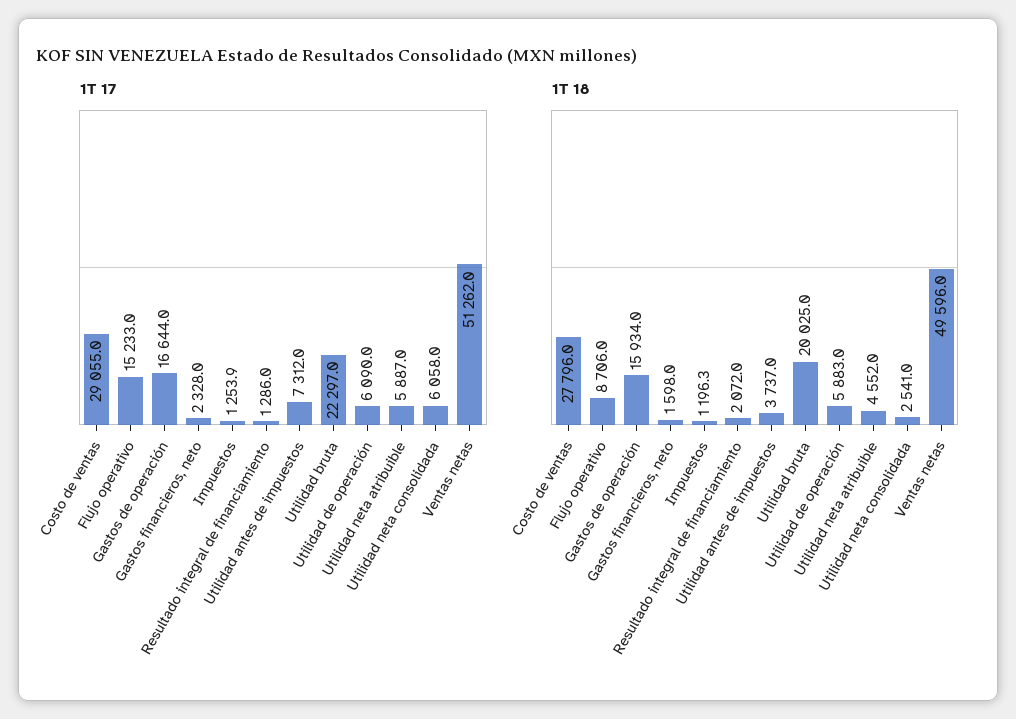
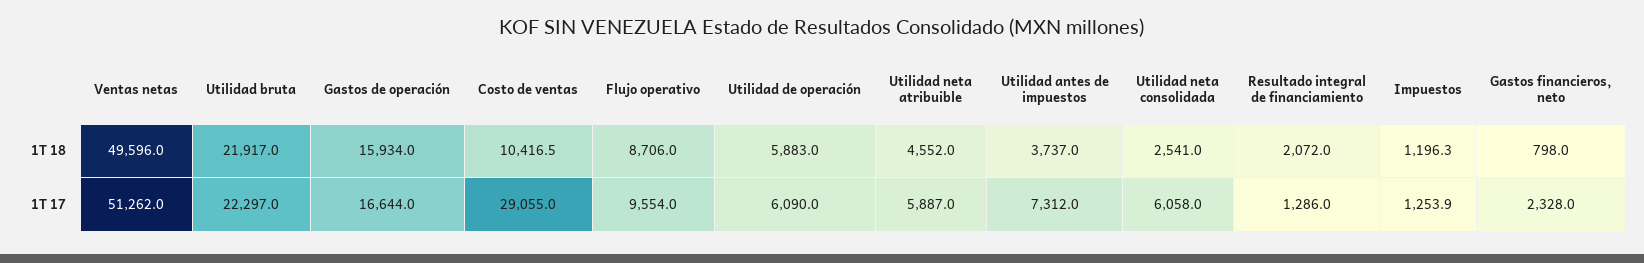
  {
    "1T 17": {
      "Costo de ventas": 29055,
-     "Flujo operativo": 15233,
+     "Flujo operativo": 9554,
      "Gastos de operación": 16644,
      "Gastos financieros, neto": 2328,
      "Impuestos": 1253.9,
      "Resultado integral de financiamiento": 1286,
      "Utilidad antes de impuestos": 7312,
      "Utilidad bruta": 22297,
      "Utilidad de operación": 6090,
      "Utilidad neta atribuible": 5887,
      "Utilidad neta consolidada": 6058,
      "Ventas netas": 51262
    },
    "1T 18": {
-     "Costo de ventas": 27796,
+     "Costo de ventas": 10416.5,
      "Flujo operativo": 8706,
      "Gastos de operación": 15934,
-     "Gastos financieros, neto": 1598,
+     "Gastos financieros, neto": 798,
      "Impuestos": 1196.3,
      "Resultado integral de financiamiento": 2072,
      "Utilidad antes de impuestos": 3737,
-     "Utilidad bruta": 20025,
+     "Utilidad bruta": 21917,
      "Utilidad de operación": 5883,
      "Utilidad neta atribuible": 4552,
      "Utilidad neta consolidada": 2541,
      "Ventas netas": 49596
    }
  }

